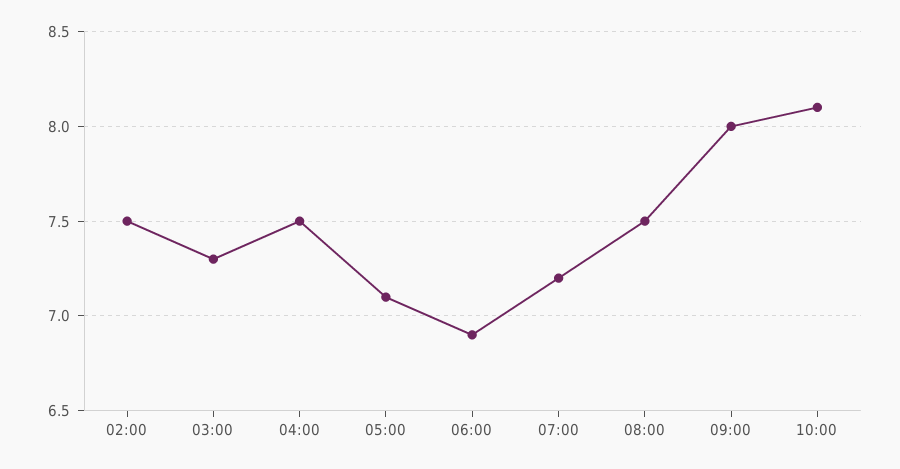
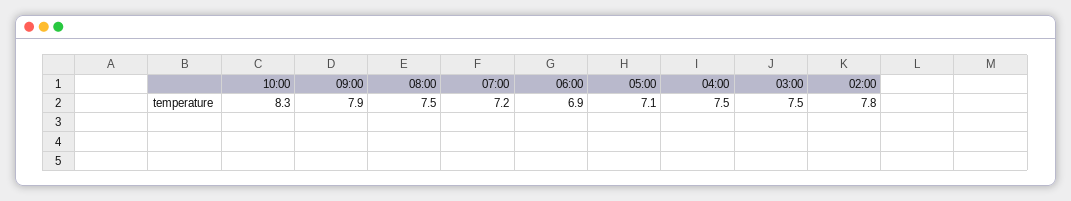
  {
-   "02:00": 7.5,
+   "02:00": 7.8,
-   "03:00": 7.3,
+   "03:00": 7.5,
    "04:00": 7.5,
    "05:00": 7.1,
    "06:00": 6.9,
    "07:00": 7.2,
    "08:00": 7.5,
-   "09:00": 8,
+   "09:00": 7.9,
-   "10:00": 8.1
+   "10:00": 8.3
  }

